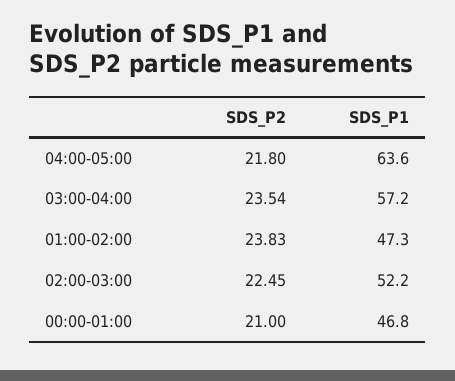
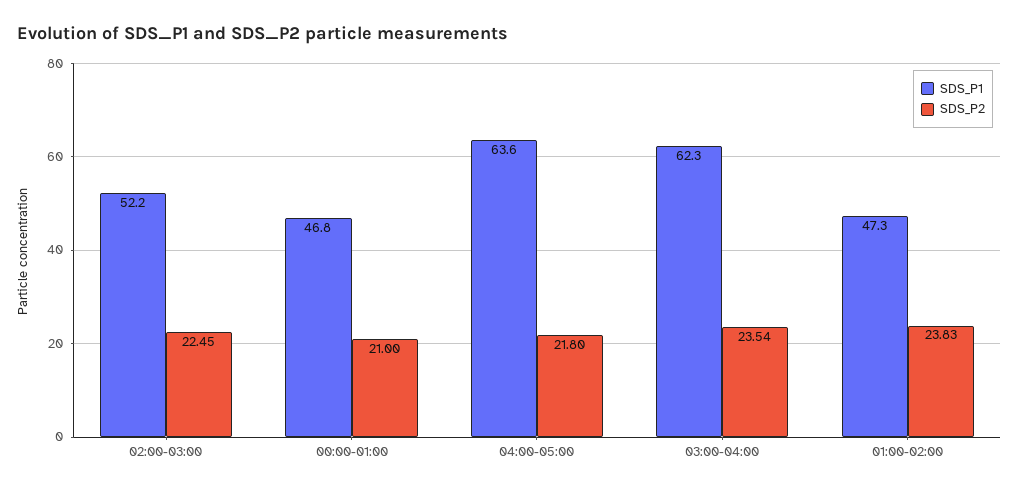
  {
    "SDS_P2": {
      "04:00-05:00": 21.8,
      "03:00-04:00": 23.54,
      "01:00-02:00": 23.83,
      "02:00-03:00": 22.45,
      "00:00-01:00": 21
    },
    "SDS_P1": {
      "04:00-05:00": 63.6,
-     "03:00-04:00": 57.2,
+     "03:00-04:00": 62.3,
      "01:00-02:00": 47.3,
      "02:00-03:00": 52.2,
      "00:00-01:00": 46.8
    }
  }

